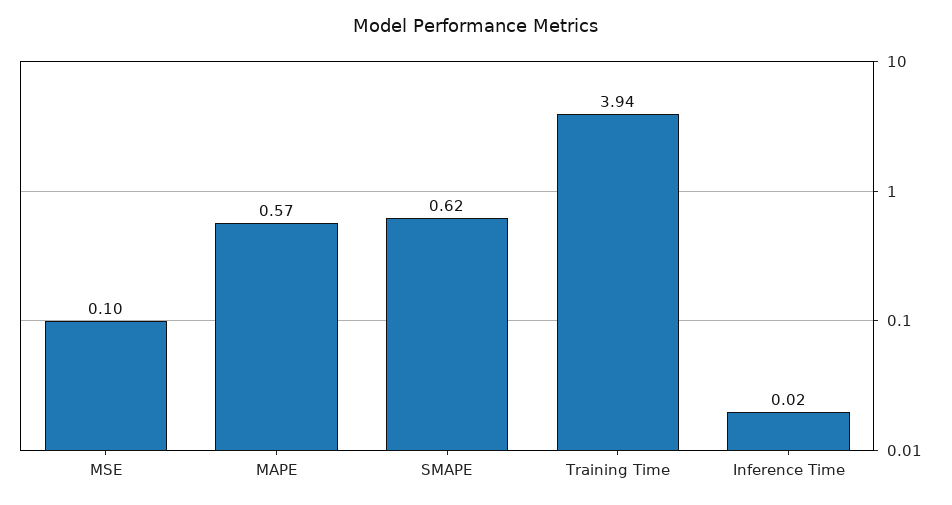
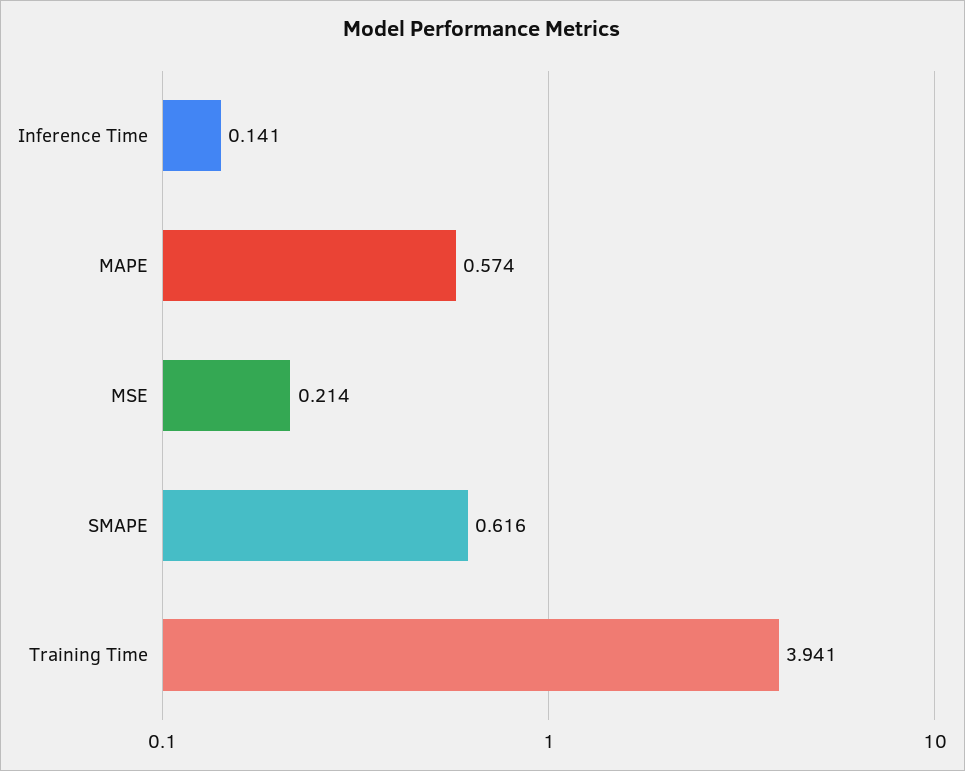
  {
-   "MSE": 0.1,
+   "MSE": 0.214,
    "MAPE": 0.574,
    "SMAPE": 0.616,
    "Training Time": 3.941,
-   "Inference Time": 0.02
+   "Inference Time": 0.141
  }

